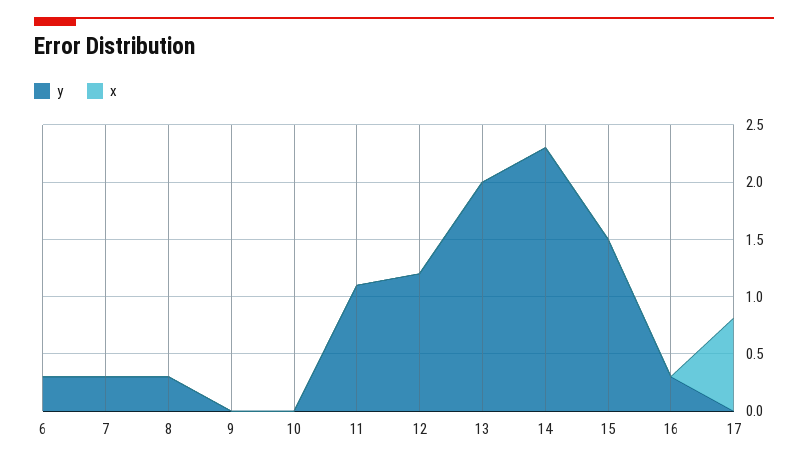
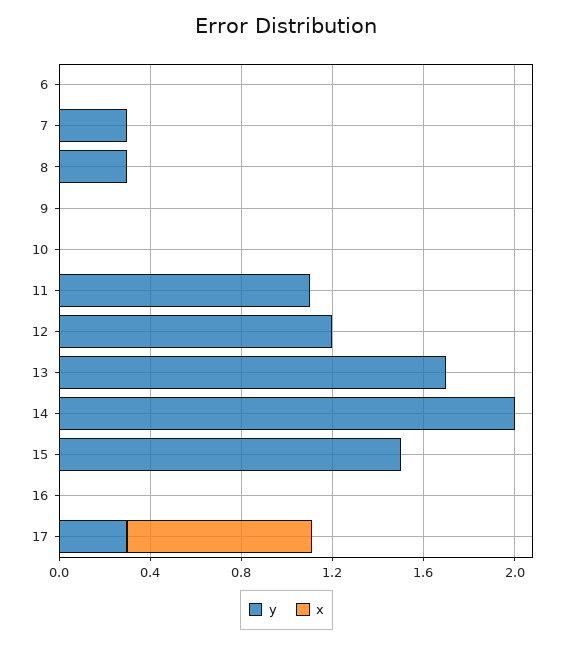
  {
    "y": {
-     "6": 0.3,
+     "6": 0,
      "7": 0.3,
      "8": 0.3,
      "9": 0,
      "10": 0,
      "11": 1.1,
      "12": 1.2,
-     "13": 2,
+     "13": 1.7,
-     "14": 2.3,
+     "14": 2,
      "15": 1.5,
-     "16": 0.3,
+     "16": 0,
-     "17": 0
+     "17": 0.3
    },
    "x": {
      "6": 0,
      "7": 0,
      "8": 0,
      "9": 0,
      "10": 0,
      "11": 0,
      "12": 0,
      "13": 0,
      "14": 0,
      "15": 0,
      "16": 0,
      "17": 0.8
    }
  }

